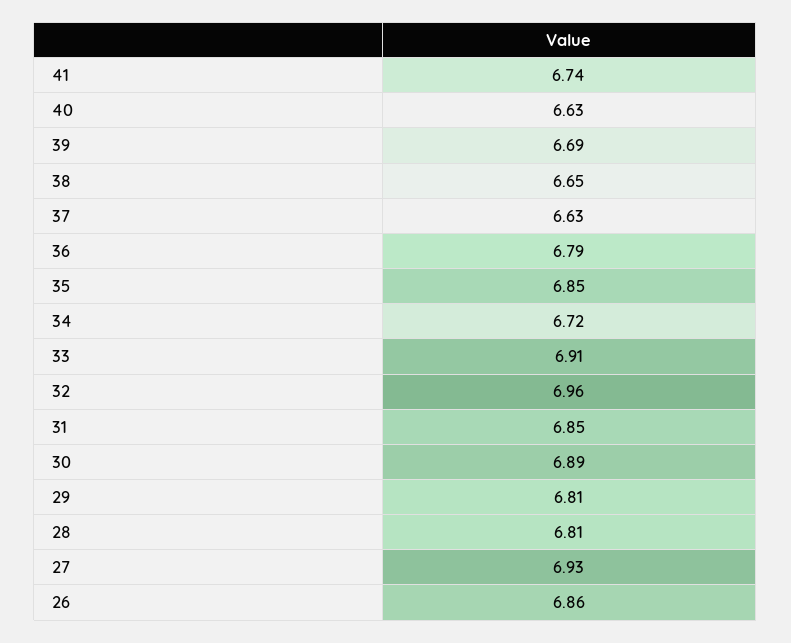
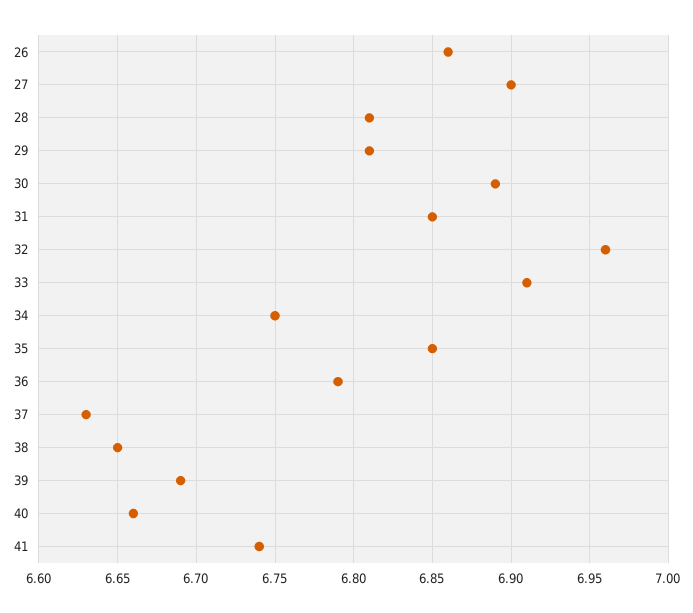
  {
    "41": 6.74,
-   "40": 6.63,
+   "40": 6.66,
    "39": 6.69,
    "38": 6.65,
    "37": 6.63,
    "36": 6.79,
    "35": 6.85,
-   "34": 6.72,
+   "34": 6.75,
    "33": 6.91,
    "32": 6.96,
    "31": 6.85,
    "30": 6.89,
    "29": 6.81,
    "28": 6.81,
-   "27": 6.93,
+   "27": 6.9,
    "26": 6.86
  }

